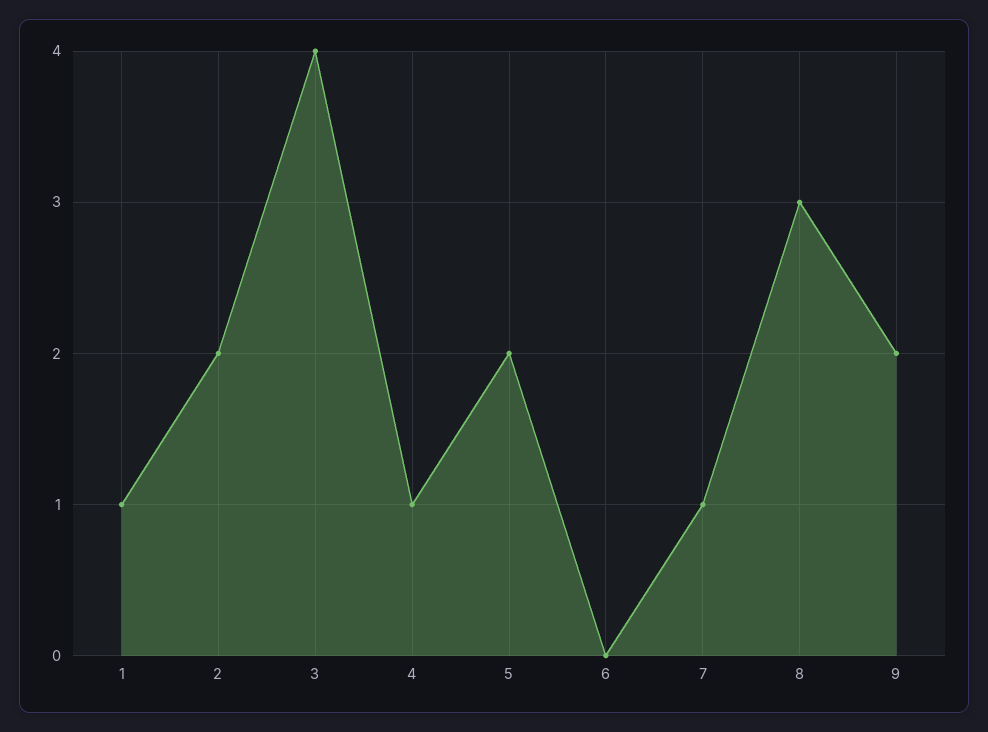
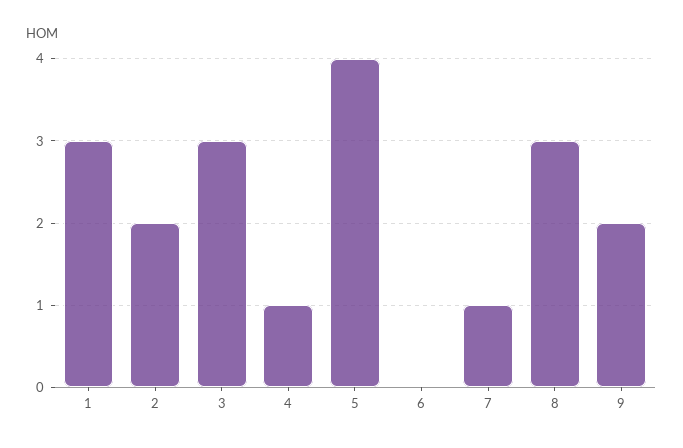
  {
-   "1": 1,
+   "1": 3,
    "2": 2,
-   "3": 4,
+   "3": 3,
    "4": 1,
-   "5": 2,
+   "5": 4,
    "6": 0,
    "7": 1,
    "8": 3,
    "9": 2
  }

